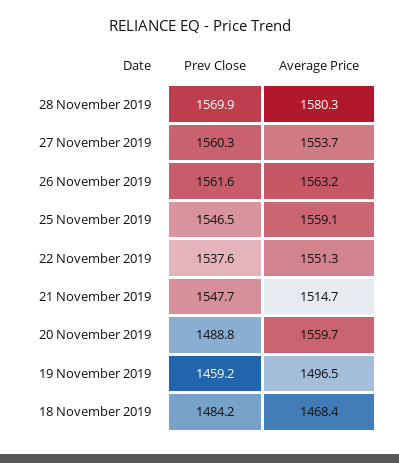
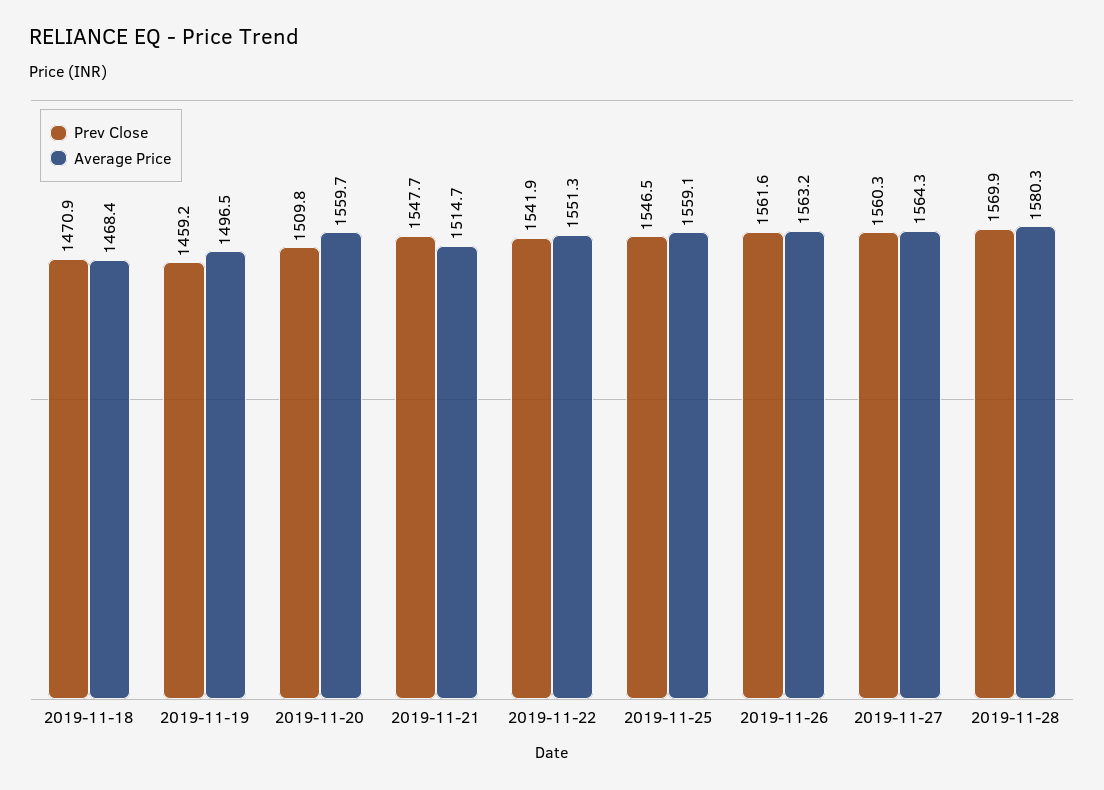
  {
    "Prev Close": {
      "28 November 2019": 1569.9,
      "27 November 2019": 1560.3,
      "26 November 2019": 1561.6,
      "25 November 2019": 1546.5,
-     "22 November 2019": 1537.6,
+     "22 November 2019": 1541.9,
      "21 November 2019": 1547.7,
-     "20 November 2019": 1488.8,
+     "20 November 2019": 1509.8,
      "19 November 2019": 1459.2,
-     "18 November 2019": 1484.2
+     "18 November 2019": 1470.9
    },
    "Average Price": {
      "28 November 2019": 1580.3,
-     "27 November 2019": 1553.7,
+     "27 November 2019": 1564.3,
      "26 November 2019": 1563.2,
      "25 November 2019": 1559.1,
      "22 November 2019": 1551.3,
      "21 November 2019": 1514.7,
      "20 November 2019": 1559.7,
      "19 November 2019": 1496.5,
      "18 November 2019": 1468.4
    }
  }

